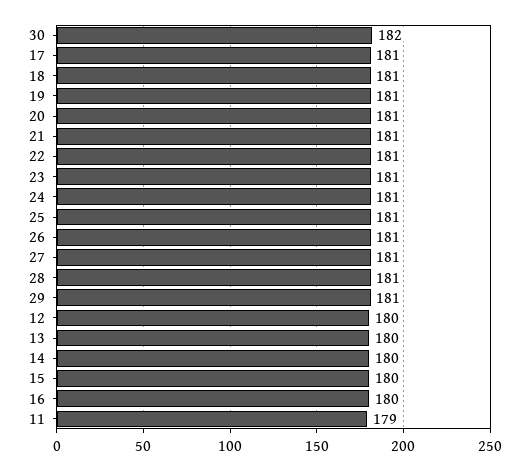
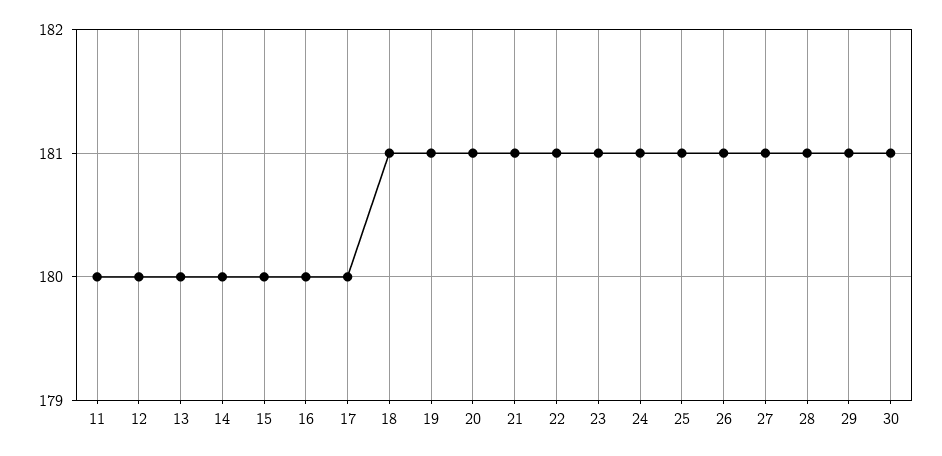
  {
-   "30": 182,
+   "30": 181,
-   "17": 181,
+   "17": 180,
    "18": 181,
    "19": 181,
    "20": 181,
    "21": 181,
    "22": 181,
    "23": 181,
    "24": 181,
    "25": 181,
    "26": 181,
    "27": 181,
    "28": 181,
    "29": 181,
    "12": 180,
    "13": 180,
    "14": 180,
    "15": 180,
    "16": 180,
-   "11": 179
+   "11": 180
  }

